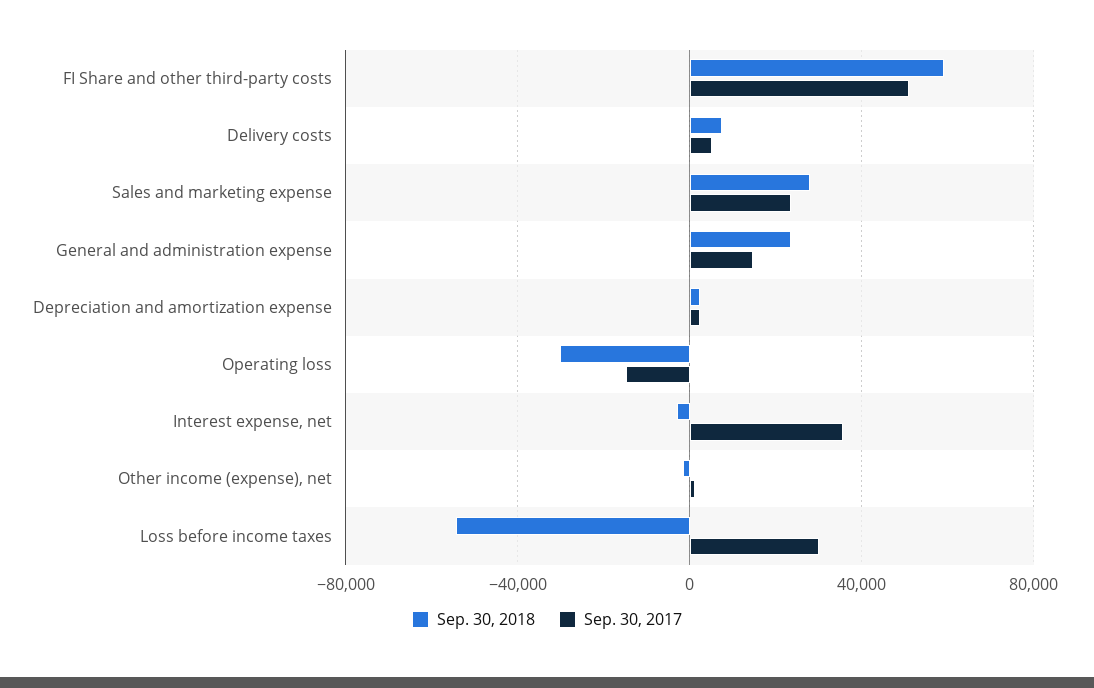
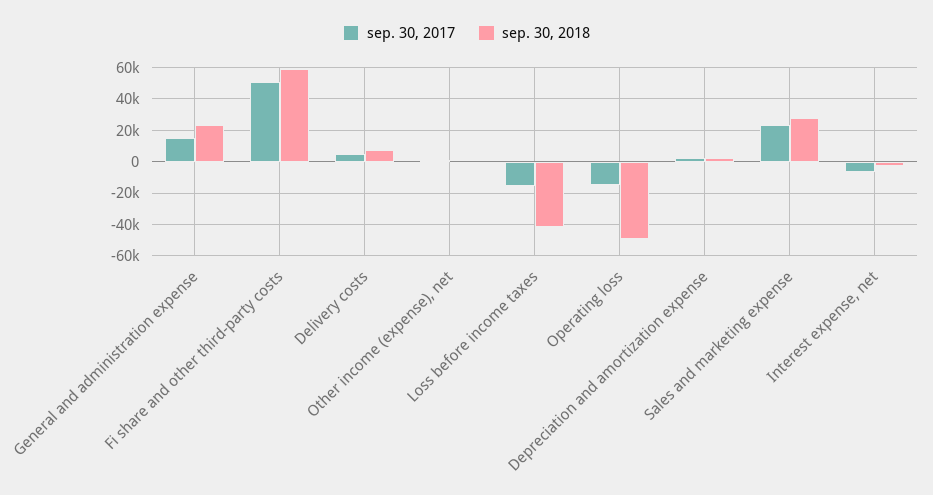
  {
    "Sep. 30, 2018": {
      "FI Share and other third-party costs": 60000,
      "Delivery costs": 10000,
      "Sales and marketing expense": 30000,
      "General and administration expense": 25000,
      "Depreciation and amortization expense": 0,
-     "Operating loss": -30000,
+     "Operating loss": -50000,
      "Interest expense, net": -5000,
      "Other income (expense), net": 0,
-     "Loss before income taxes": -55000
+     "Loss before income taxes": -40000
    },
    "Sep. 30, 2017": {
      "FI Share and other third-party costs": 50000,
      "Delivery costs": 5000,
      "Sales and marketing expense": 25000,
      "General and administration expense": 15000,
      "Depreciation and amortization expense": 0,
      "Operating loss": -15000,
-     "Interest expense, net": 35000,
+     "Interest expense, net": -5000,
      "Other income (expense), net": 0,
-     "Loss before income taxes": 30000
+     "Loss before income taxes": -15000
    }
  }

